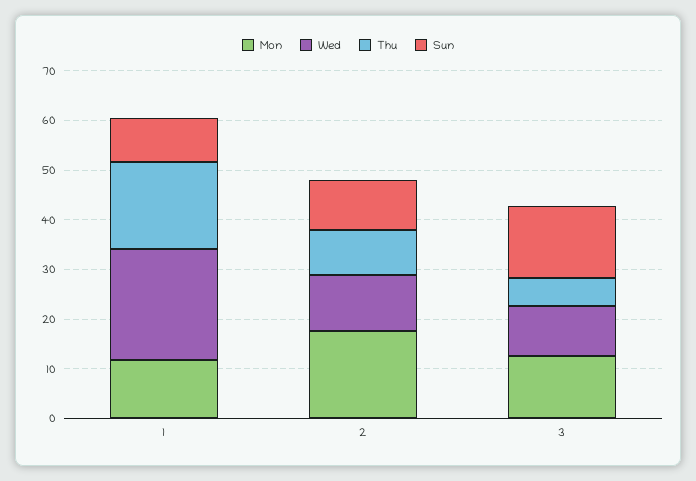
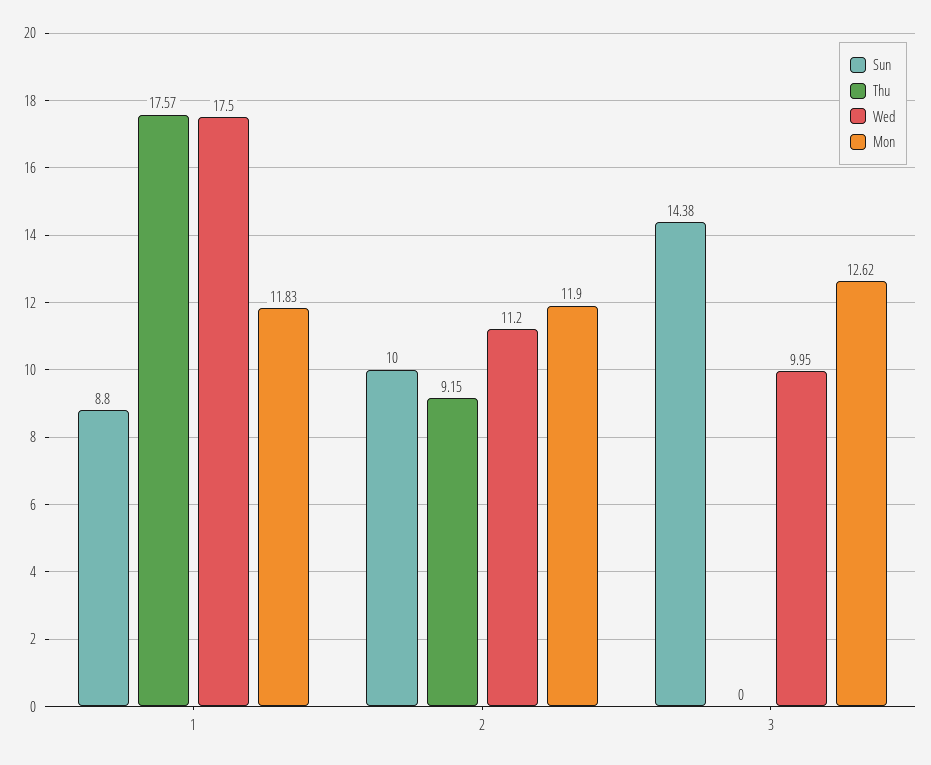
  {
    "Mon": {
      "1": 11.83,
-     "2": 18,
+     "2": 11.9,
      "3": 12.62
    },
    "Wed": {
-     "1": 22,
+     "1": 17.5,
      "2": 11.2,
      "3": 9.95
    },
    "Thu": {
      "1": 17.57,
      "2": 9.15,
-     "3": 6
+     "3": 0
    },
    "Sun": {
      "1": 8.8,
      "2": 10,
      "3": 14.38
    }
  }

